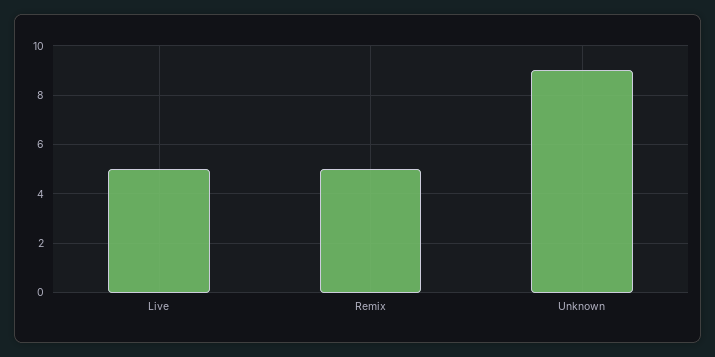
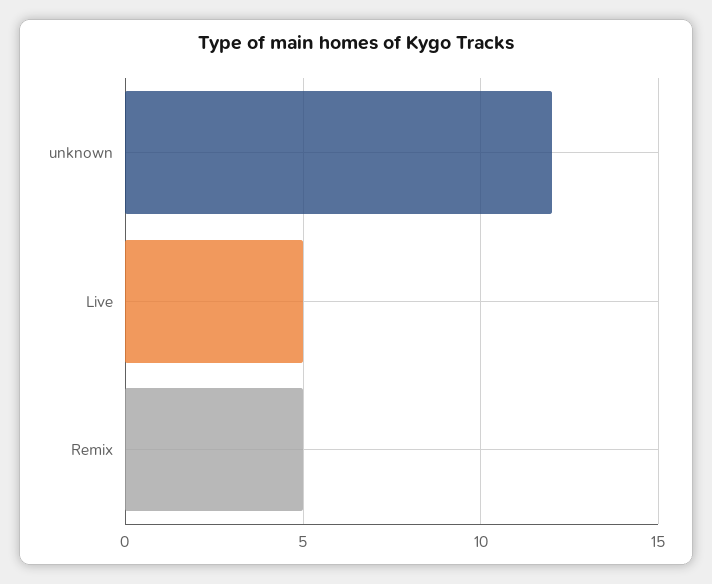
  {
    "Live": 5,
    "Remix": 5,
-   "Unknown": 9
+   "Unknown": 12
  }

